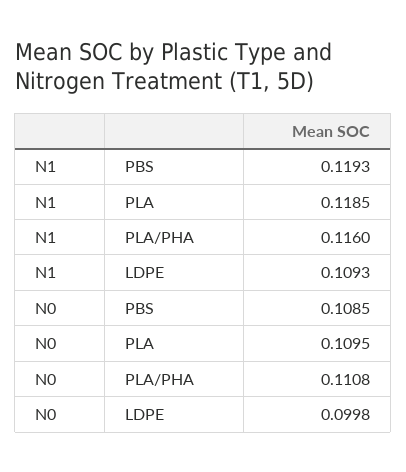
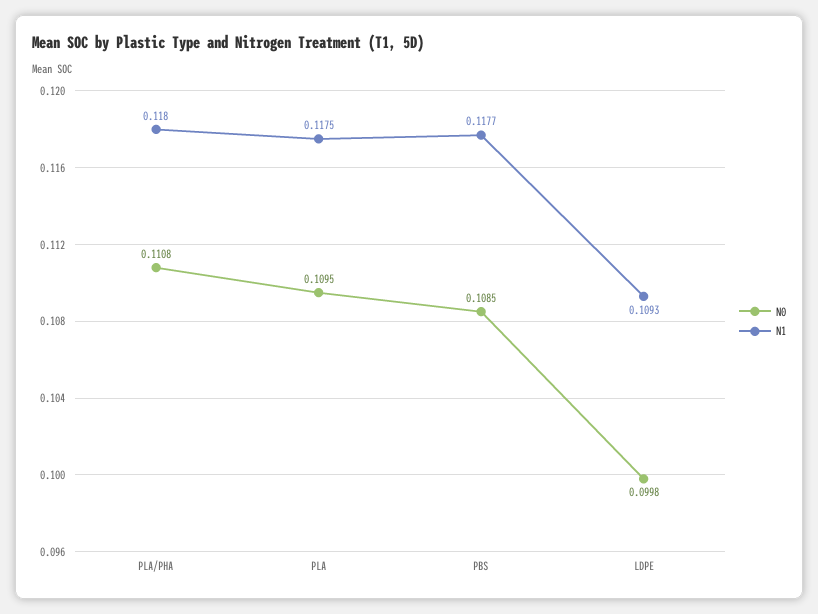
  {
    "N1": {
-     "PBS": 0.1193,
+     "PBS": 0.1177,
-     "PLA": 0.1185,
+     "PLA": 0.1175,
-     "PLA/PHA": 0.116,
+     "PLA/PHA": 0.118,
      "LDPE": 0.1093
    },
    "N0": {
      "PBS": 0.1085,
      "PLA": 0.1095,
      "PLA/PHA": 0.1108,
      "LDPE": 0.0998
    }
  }

